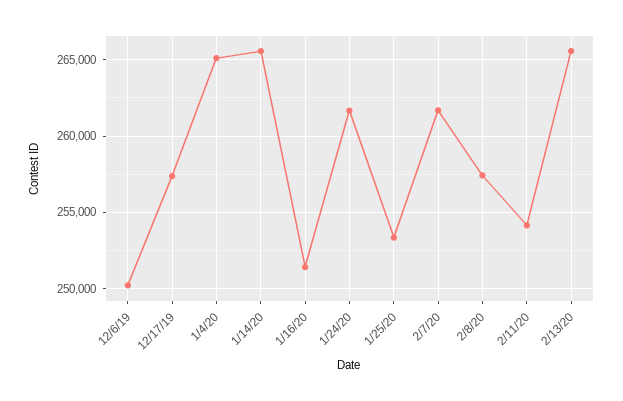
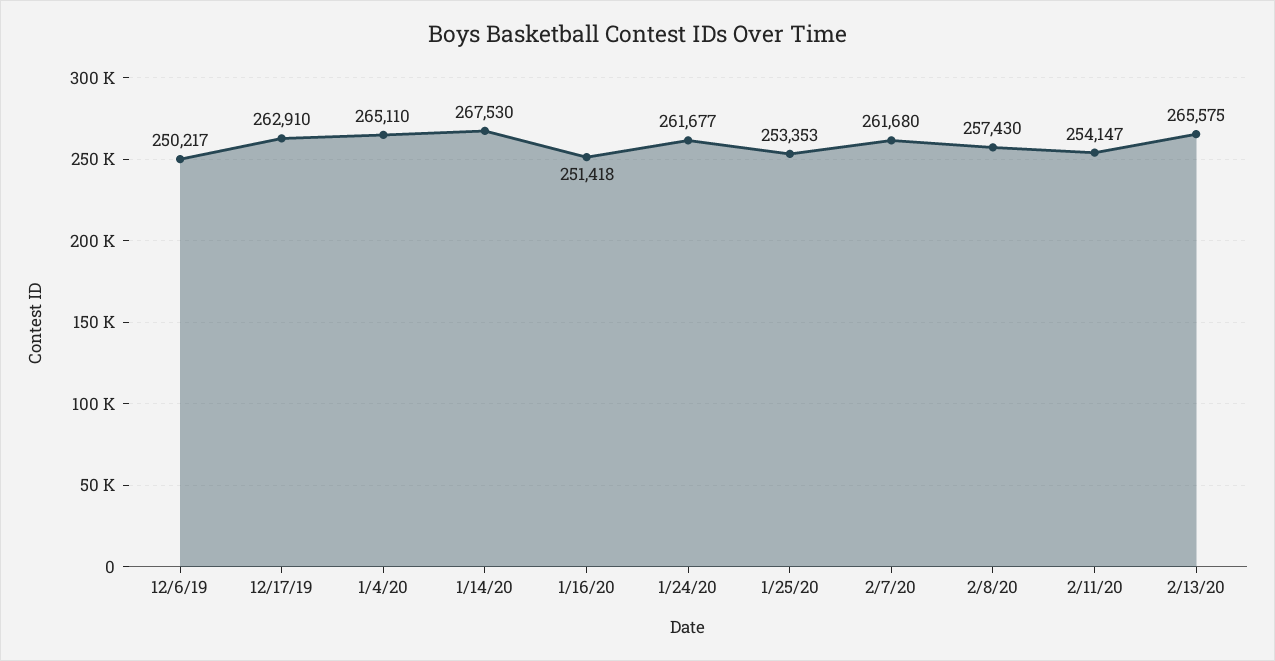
  {
    "12/6/19": 250217,
-   "12/17/19": 257500,
+   "12/17/19": 262910,
    "1/4/20": 265110,
-   "1/14/20": 265500,
+   "1/14/20": 267530,
    "1/16/20": 251418,
    "1/24/20": 261677,
    "1/25/20": 253353,
    "2/7/20": 261680,
    "2/8/20": 257430,
    "2/11/20": 254147,
    "2/13/20": 265575
  }

